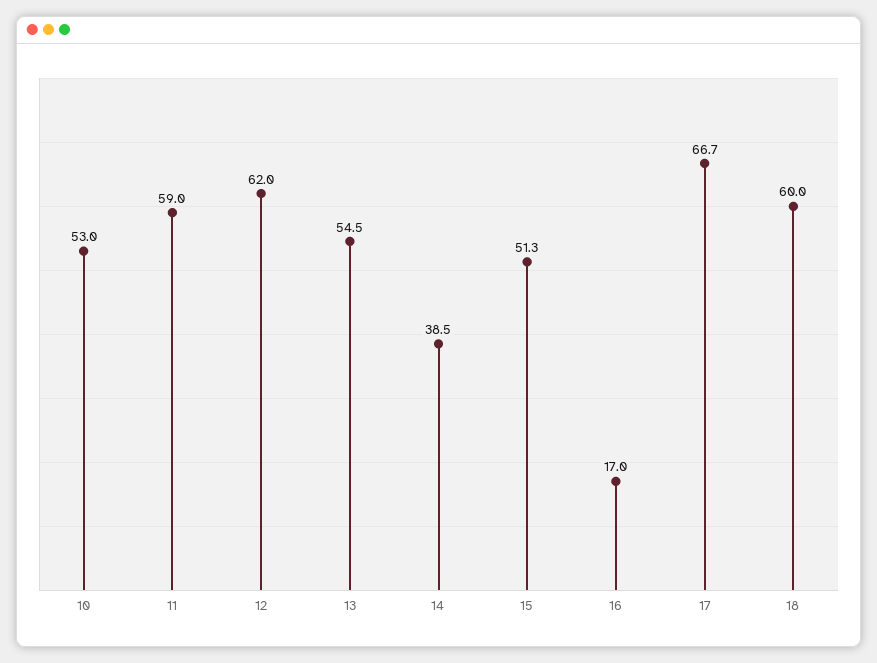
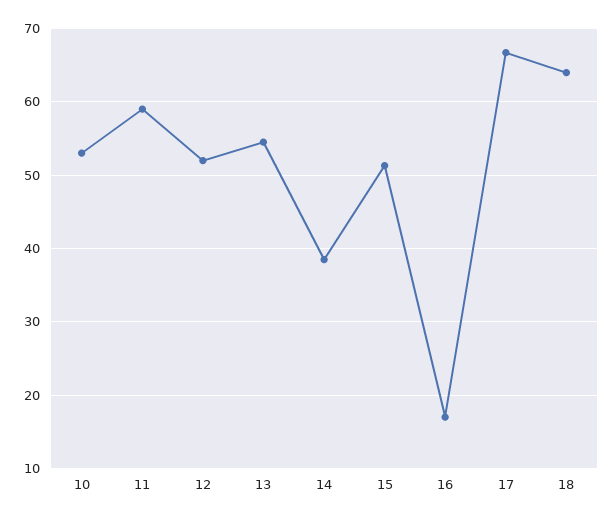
  {
    "10": 53,
    "11": 59,
-   "12": 62,
+   "12": 52,
    "13": 54.5,
    "14": 38.5,
    "15": 51.3,
    "16": 17,
    "17": 66.7,
-   "18": 60
+   "18": 64
  }

